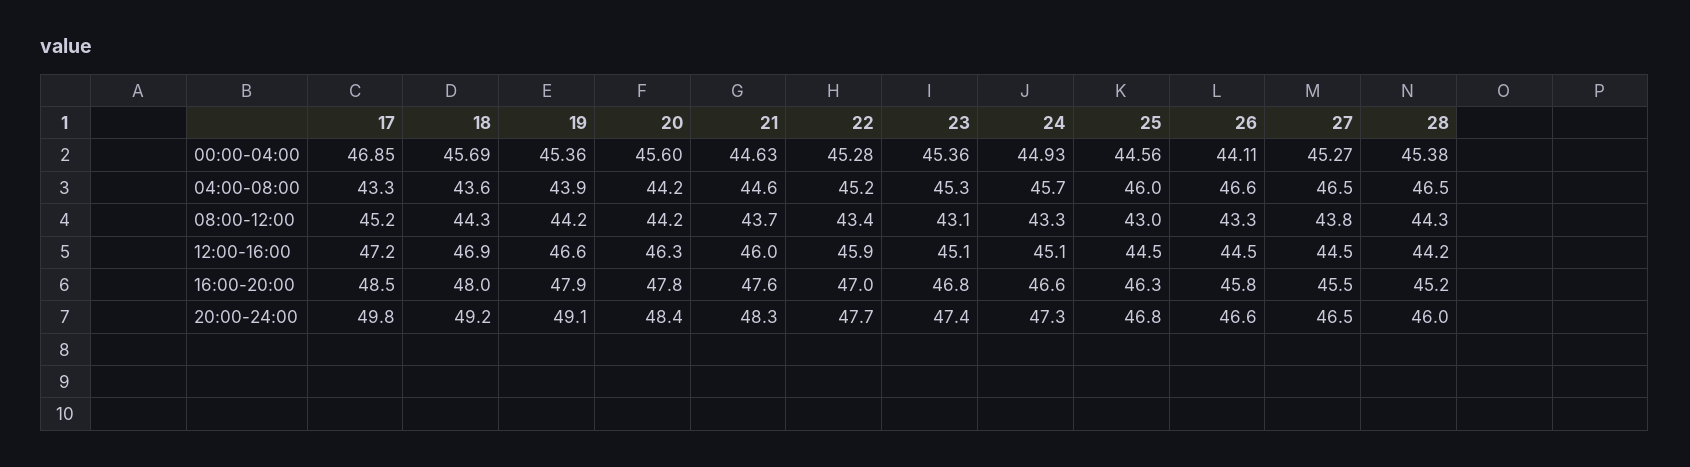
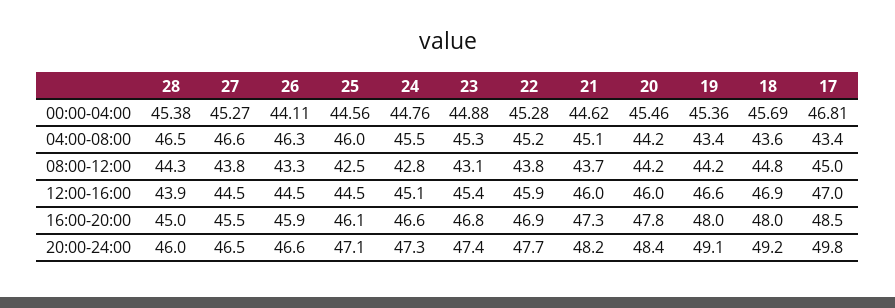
  {
    "17": {
-     "00:00-04:00": 46.85,
+     "00:00-04:00": 46.81,
-     "04:00-08:00": 43.3,
+     "04:00-08:00": 43.4,
-     "08:00-12:00": 45.2,
+     "08:00-12:00": 45,
-     "12:00-16:00": 47.2,
+     "12:00-16:00": 47,
      "16:00-20:00": 48.5,
      "20:00-24:00": 49.8
    },
    "18": {
      "00:00-04:00": 45.69,
      "04:00-08:00": 43.6,
-     "08:00-12:00": 44.3,
+     "08:00-12:00": 44.8,
      "12:00-16:00": 46.9,
      "16:00-20:00": 48,
      "20:00-24:00": 49.2
    },
    "19": {
      "00:00-04:00": 45.36,
-     "04:00-08:00": 43.9,
+     "04:00-08:00": 43.4,
      "08:00-12:00": 44.2,
      "12:00-16:00": 46.6,
-     "16:00-20:00": 47.9,
+     "16:00-20:00": 48,
      "20:00-24:00": 49.1
    },
    "20": {
-     "00:00-04:00": 45.6,
+     "00:00-04:00": 45.46,
      "04:00-08:00": 44.2,
      "08:00-12:00": 44.2,
-     "12:00-16:00": 46.3,
+     "12:00-16:00": 46,
      "16:00-20:00": 47.8,
      "20:00-24:00": 48.4
    },
    "21": {
-     "00:00-04:00": 44.63,
+     "00:00-04:00": 44.62,
-     "04:00-08:00": 44.6,
+     "04:00-08:00": 45.1,
      "08:00-12:00": 43.7,
      "12:00-16:00": 46,
-     "16:00-20:00": 47.6,
+     "16:00-20:00": 47.3,
-     "20:00-24:00": 48.3
+     "20:00-24:00": 48.2
    },
    "22": {
      "00:00-04:00": 45.28,
      "04:00-08:00": 45.2,
-     "08:00-12:00": 43.4,
+     "08:00-12:00": 43.8,
      "12:00-16:00": 45.9,
-     "16:00-20:00": 47,
+     "16:00-20:00": 46.9,
      "20:00-24:00": 47.7
    },
    "23": {
-     "00:00-04:00": 45.36,
+     "00:00-04:00": 44.88,
      "04:00-08:00": 45.3,
      "08:00-12:00": 43.1,
-     "12:00-16:00": 45.1,
+     "12:00-16:00": 45.4,
      "16:00-20:00": 46.8,
      "20:00-24:00": 47.4
    },
    "24": {
-     "00:00-04:00": 44.93,
+     "00:00-04:00": 44.76,
-     "04:00-08:00": 45.7,
+     "04:00-08:00": 45.5,
-     "08:00-12:00": 43.3,
+     "08:00-12:00": 42.8,
      "12:00-16:00": 45.1,
      "16:00-20:00": 46.6,
      "20:00-24:00": 47.3
    },
    "25": {
      "00:00-04:00": 44.56,
      "04:00-08:00": 46,
-     "08:00-12:00": 43,
+     "08:00-12:00": 42.5,
      "12:00-16:00": 44.5,
-     "16:00-20:00": 46.3,
+     "16:00-20:00": 46.1,
-     "20:00-24:00": 46.8
+     "20:00-24:00": 47.1
    },
    "26": {
      "00:00-04:00": 44.11,
-     "04:00-08:00": 46.6,
+     "04:00-08:00": 46.3,
      "08:00-12:00": 43.3,
      "12:00-16:00": 44.5,
-     "16:00-20:00": 45.8,
+     "16:00-20:00": 45.9,
      "20:00-24:00": 46.6
    },
    "27": {
      "00:00-04:00": 45.27,
-     "04:00-08:00": 46.5,
+     "04:00-08:00": 46.6,
      "08:00-12:00": 43.8,
      "12:00-16:00": 44.5,
      "16:00-20:00": 45.5,
      "20:00-24:00": 46.5
    },
    "28": {
      "00:00-04:00": 45.38,
      "04:00-08:00": 46.5,
      "08:00-12:00": 44.3,
-     "12:00-16:00": 44.2,
+     "12:00-16:00": 43.9,
-     "16:00-20:00": 45.2,
+     "16:00-20:00": 45,
      "20:00-24:00": 46
    }
  }

